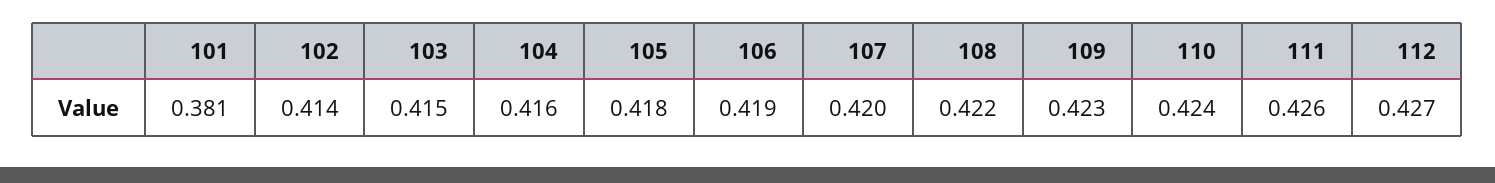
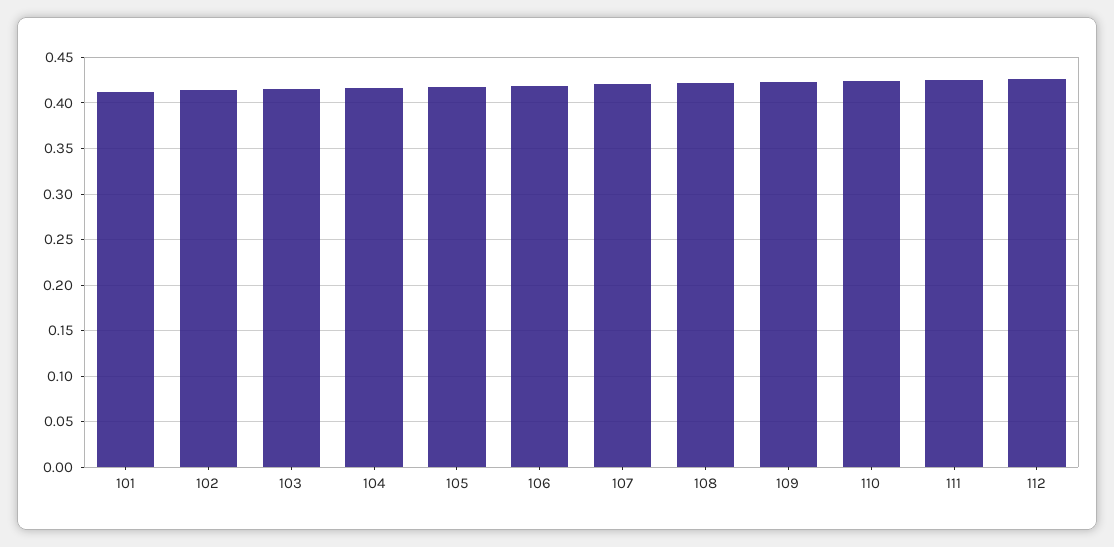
  {
-   "101": 0.381,
+   "101": 0.41,
    "102": 0.414,
    "103": 0.415,
    "104": 0.416,
    "105": 0.418,
    "106": 0.419,
    "107": 0.42,
    "108": 0.422,
    "109": 0.423,
    "110": 0.424,
    "111": 0.426,
    "112": 0.427
  }

